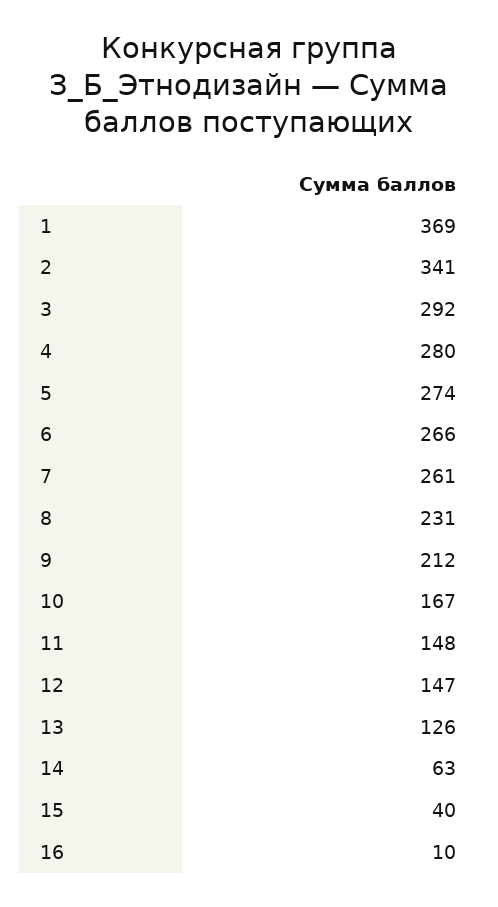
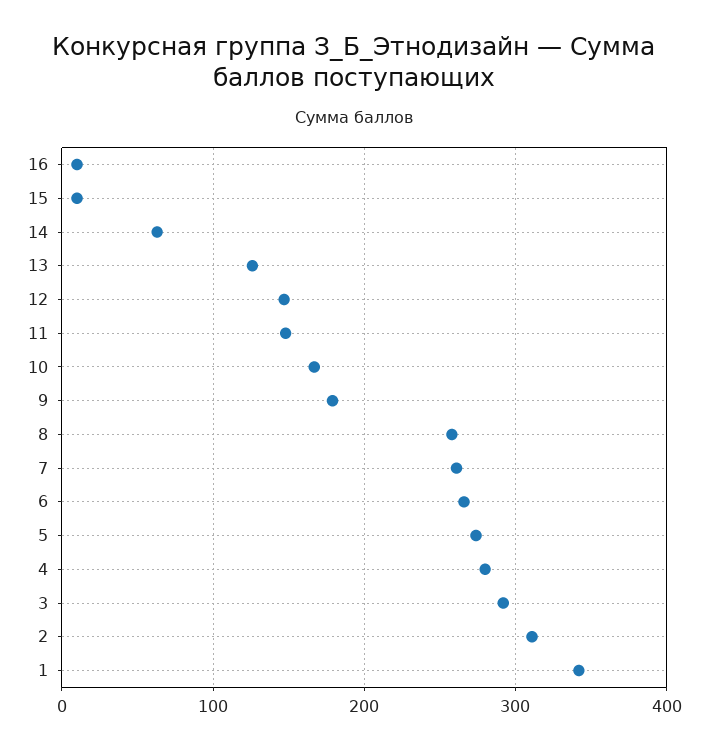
  {
-   "1": 369,
+   "1": 340,
-   "2": 341,
+   "2": 310,
    "3": 292,
    "4": 280,
    "5": 274,
    "6": 266,
    "7": 261,
-   "8": 231,
+   "8": 260,
-   "9": 212,
+   "9": 180,
    "10": 167,
    "11": 148,
    "12": 147,
    "13": 126,
    "14": 63,
-   "15": 40,
+   "15": 10,
    "16": 10
  }

